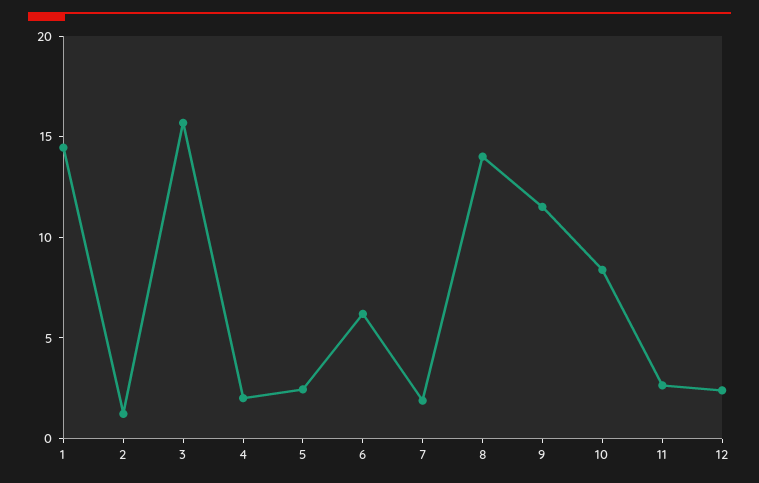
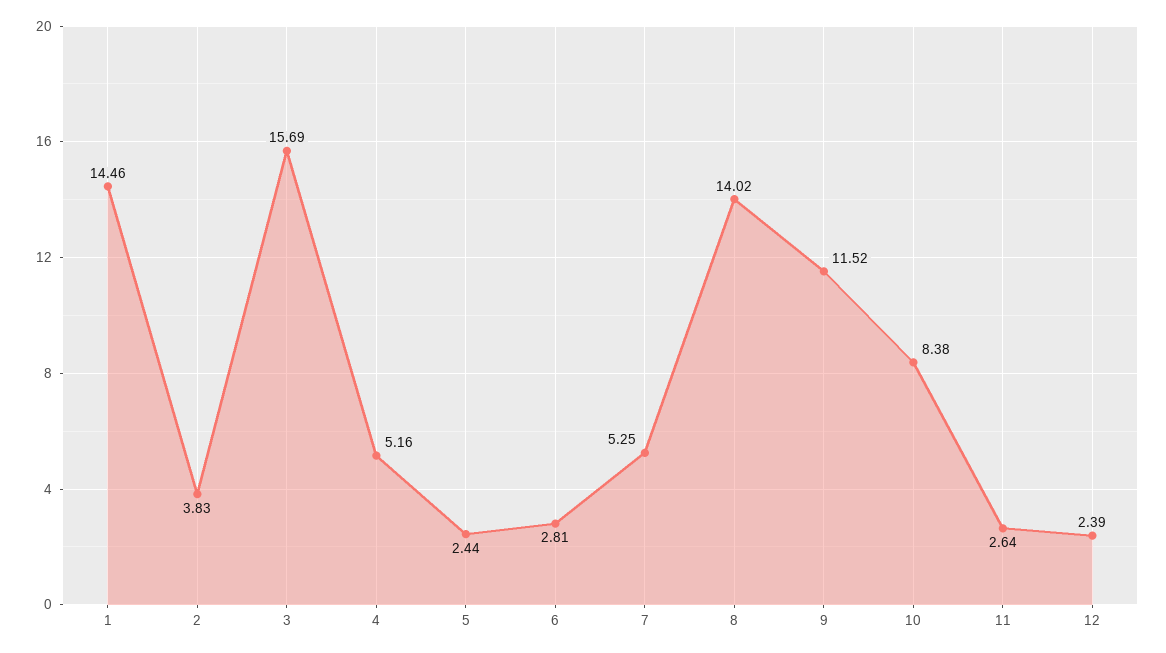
  {
    "1": 14.46,
-   "2": 1,
+   "2": 3.83,
    "3": 15.69,
-   "4": 2,
+   "4": 5.16,
    "5": 2.44,
-   "6": 6,
+   "6": 2.81,
-   "7": 2,
+   "7": 5.25,
    "8": 14.02,
    "9": 11.52,
    "10": 8.38,
    "11": 2.64,
    "12": 2.39
  }

